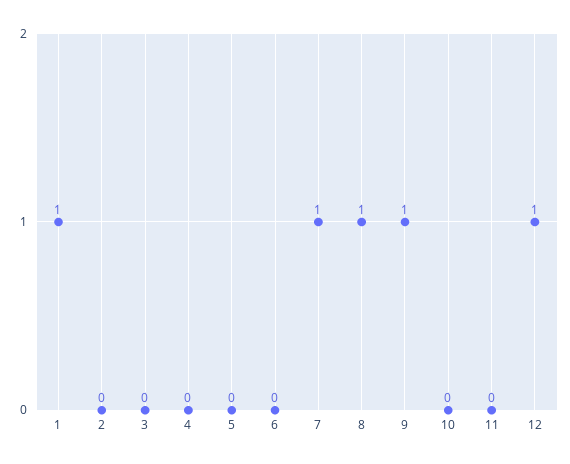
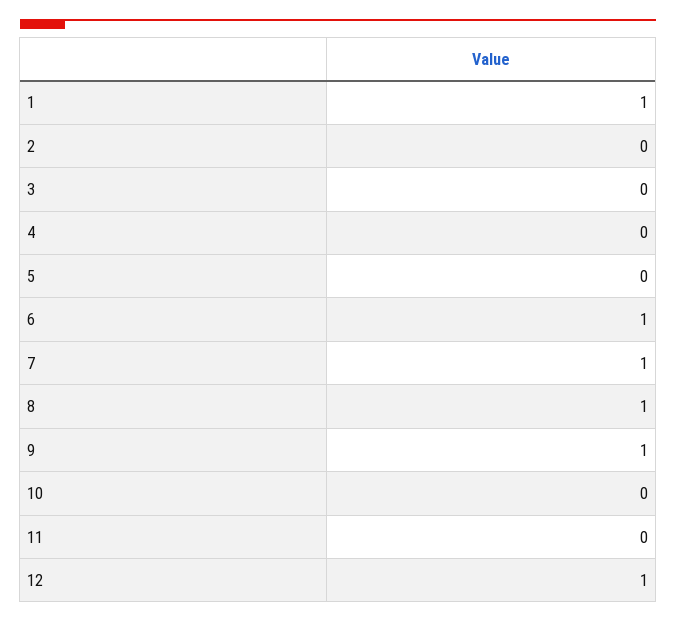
  {
    "1": 1,
    "2": 0,
    "3": 0,
    "4": 0,
    "5": 0,
-   "6": 0,
+   "6": 1,
    "7": 1,
    "8": 1,
    "9": 1,
    "10": 0,
    "11": 0,
    "12": 1
  }

